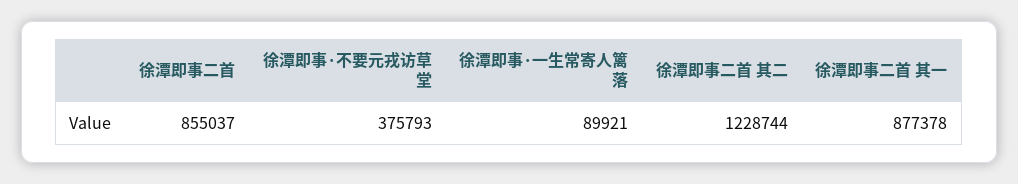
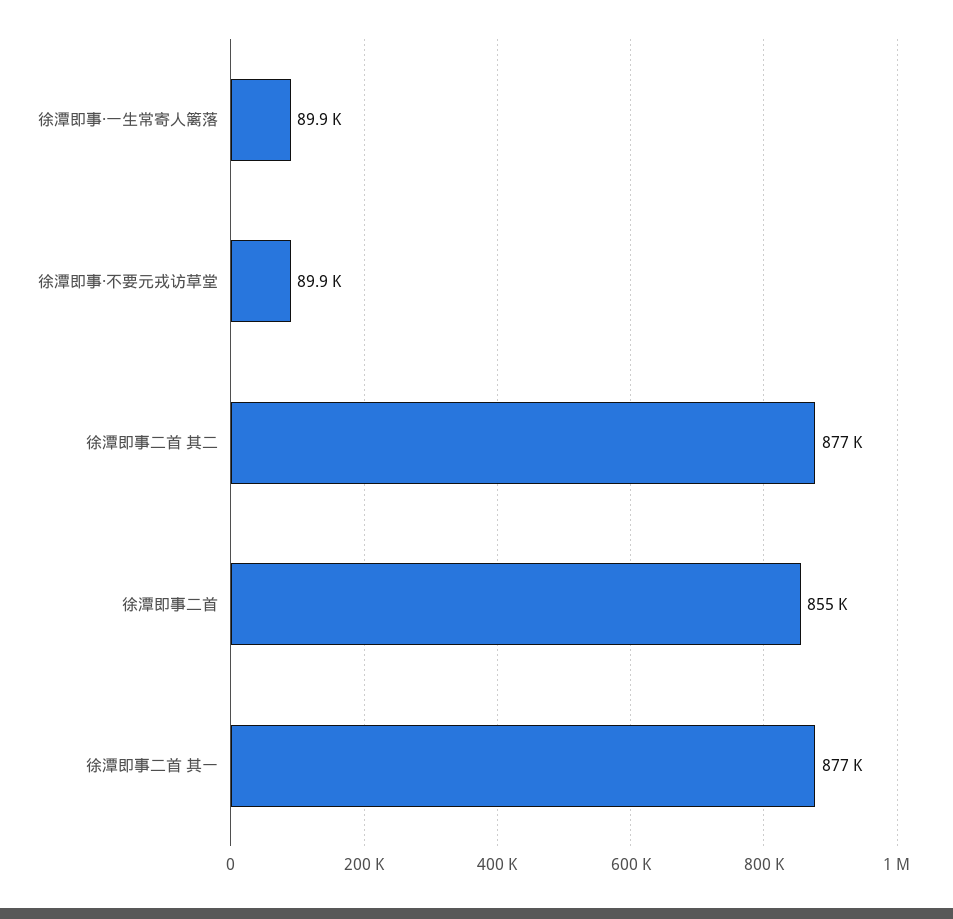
  {
    "徐潭即事二首": 855037,
-   "徐潭即事·不要元戎访草堂": 375793,
+   "徐潭即事·不要元戎访草堂": 89900,
    "徐潭即事·一生常寄人篱落": 89921,
-   "徐潭即事二首 其二": 1228744,
+   "徐潭即事二首 其二": 877000,
    "徐潭即事二首 其一": 877378
  }

